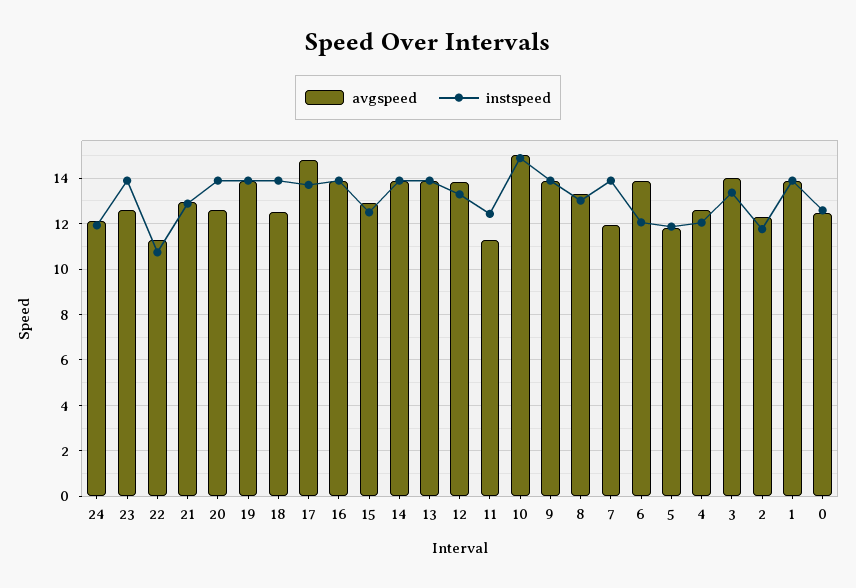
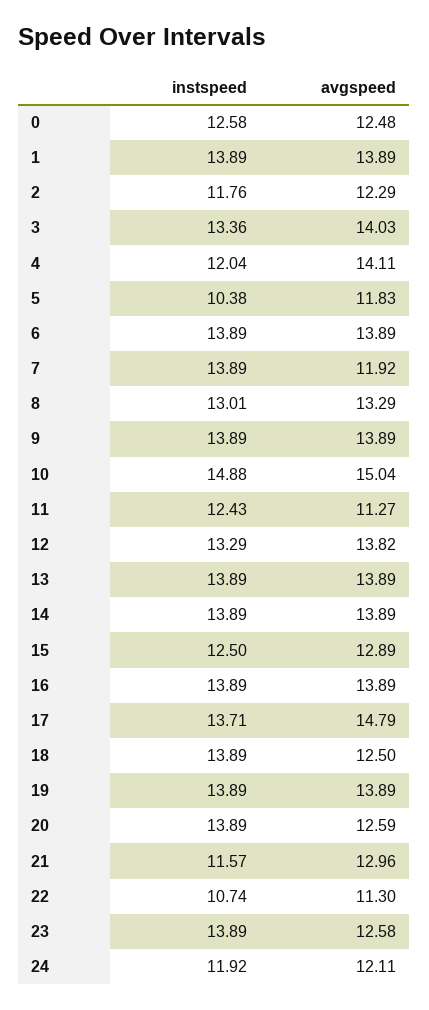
  {
    "avgspeed": {
      "24": 12.11,
      "23": 12.58,
      "22": 11.3,
      "21": 12.96,
      "20": 12.59,
      "19": 13.89,
      "18": 12.5,
      "17": 14.79,
      "16": 13.89,
      "15": 12.89,
      "14": 13.89,
      "13": 13.89,
      "12": 13.82,
      "11": 11.27,
      "10": 15.04,
      "9": 13.89,
      "8": 13.29,
      "7": 11.92,
      "6": 13.89,
      "5": 11.83,
-     "4": 12.5,
+     "4": 14.11,
      "3": 14.03,
      "2": 12.29,
      "1": 13.89,
      "0": 12.48
    },
    "instspeed": {
      "24": 11.92,
      "23": 13.89,
      "22": 10.74,
-     "21": 13,
+     "21": 11.57,
      "20": 13.89,
      "19": 13.89,
      "18": 13.89,
      "17": 13.71,
      "16": 13.89,
      "15": 12.5,
      "14": 13.89,
      "13": 13.89,
      "12": 13.29,
      "11": 12.43,
      "10": 14.88,
      "9": 13.89,
      "8": 13.01,
      "7": 13.89,
-     "6": 12,
+     "6": 13.89,
-     "5": 12,
+     "5": 10.38,
      "4": 12.04,
      "3": 13.36,
      "2": 11.76,
      "1": 13.89,
      "0": 12.58
    }
  }

